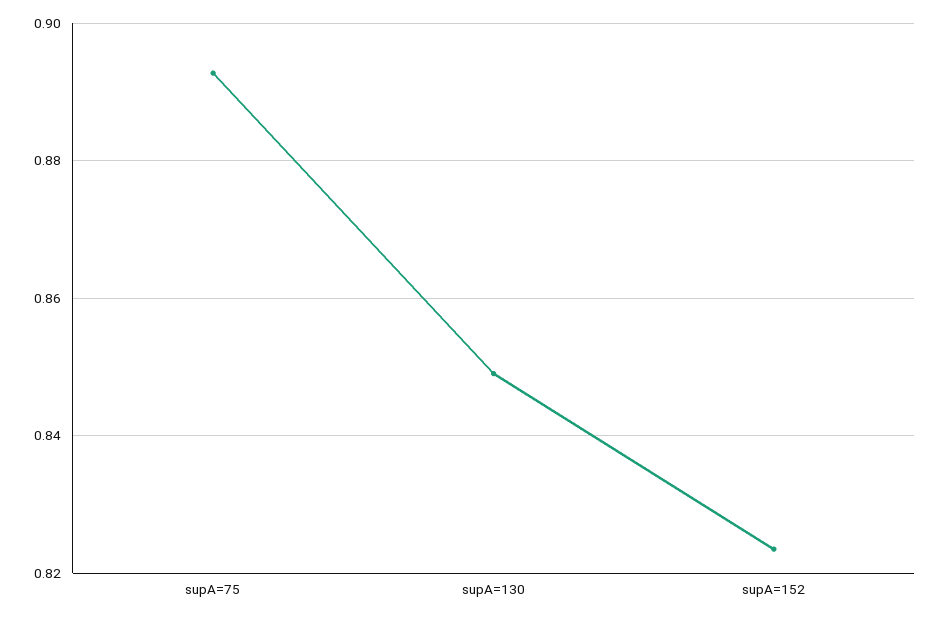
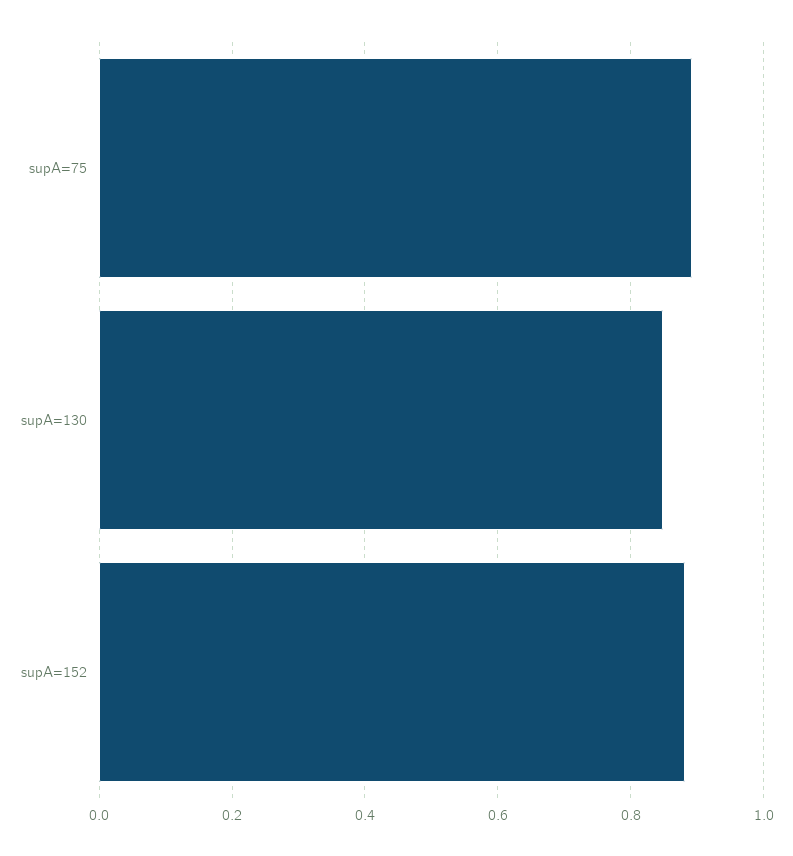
  {
    "supA=75": 0.892,
    "supA=130": 0.85,
-   "supA=152": 0.824
+   "supA=152": 0.88
  }

